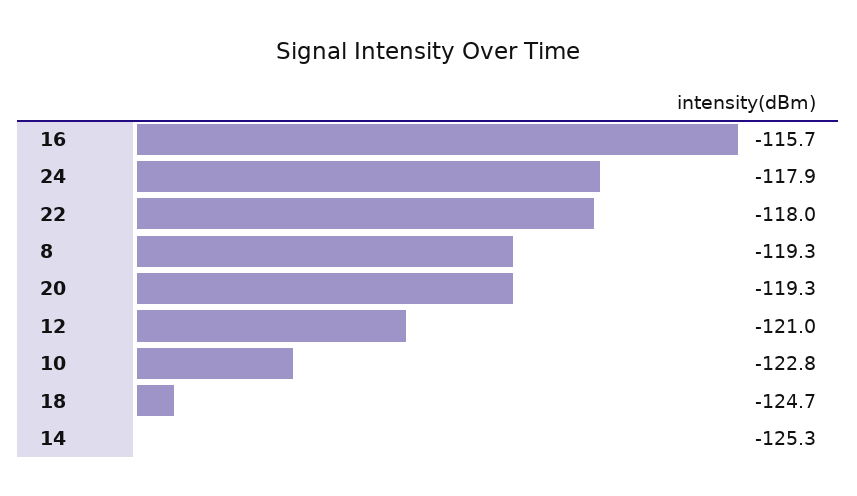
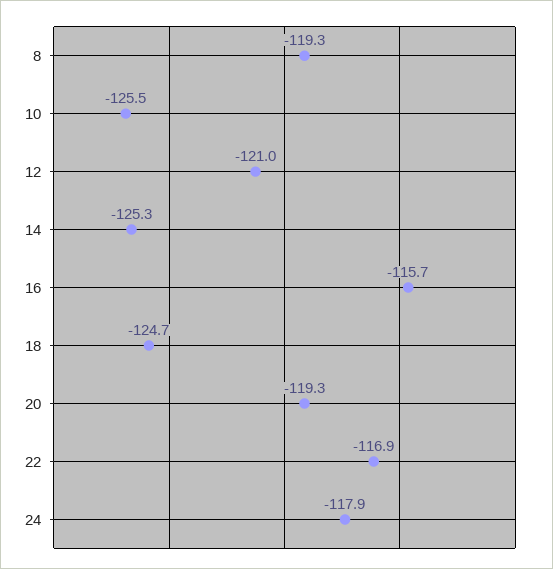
  {
    "16": -115.7,
    "24": -117.9,
-   "22": -118,
+   "22": -116.9,
    "8": -119.3,
    "20": -119.3,
    "12": -121,
-   "10": -122.8,
+   "10": -125.5,
    "18": -124.7,
    "14": -125.3
  }

